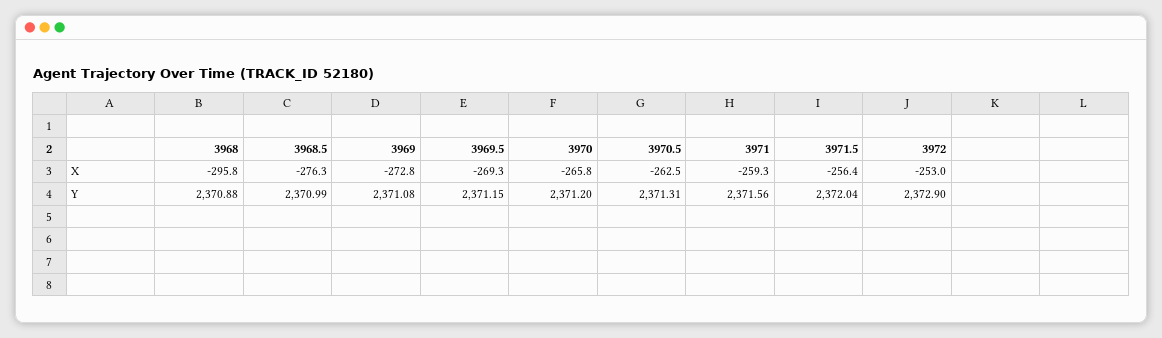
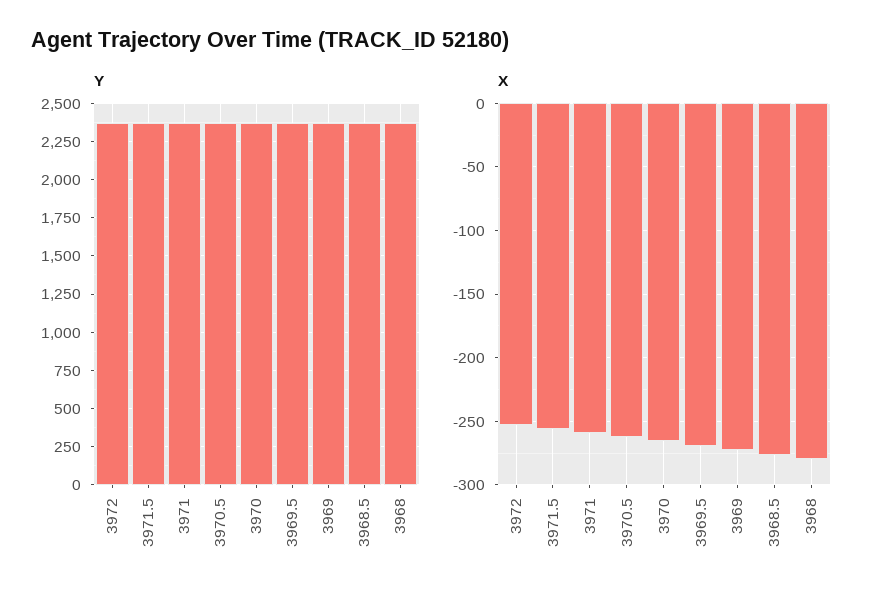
  {
    "X": {
-     "3968": -295.8,
+     "3968": -280,
      "3968.5": -276.3,
      "3969": -272.8,
      "3969.5": -269.3,
      "3970": -265.8,
      "3970.5": -262.5,
      "3971": -259.3,
      "3971.5": -256.4,
      "3972": -253
    },
    "Y": {
      "3968": 2370.88,
      "3968.5": 2370.99,
      "3969": 2371.08,
      "3969.5": 2371.15,
      "3970": 2371.2,
      "3970.5": 2371.31,
      "3971": 2371.56,
      "3971.5": 2372.04,
      "3972": 2372.9
    }
  }

